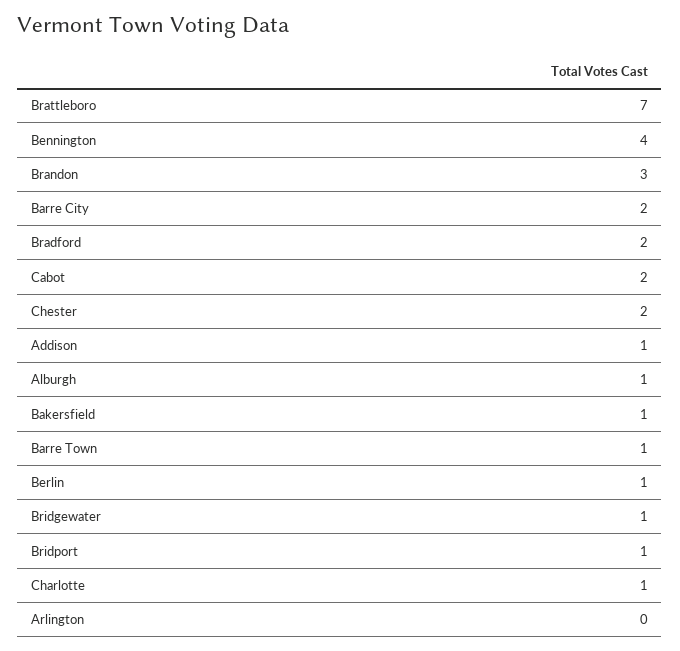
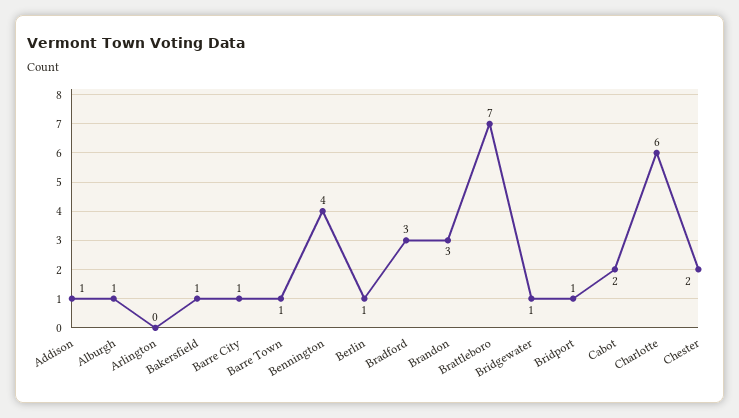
  {
    "Brattleboro": 7,
    "Bennington": 4,
    "Brandon": 3,
-   "Barre City": 2,
+   "Barre City": 1,
-   "Bradford": 2,
+   "Bradford": 3,
    "Cabot": 2,
    "Chester": 2,
    "Addison": 1,
    "Alburgh": 1,
    "Bakersfield": 1,
    "Barre Town": 1,
    "Berlin": 1,
    "Bridgewater": 1,
    "Bridport": 1,
-   "Charlotte": 1,
+   "Charlotte": 6,
    "Arlington": 0
  }

